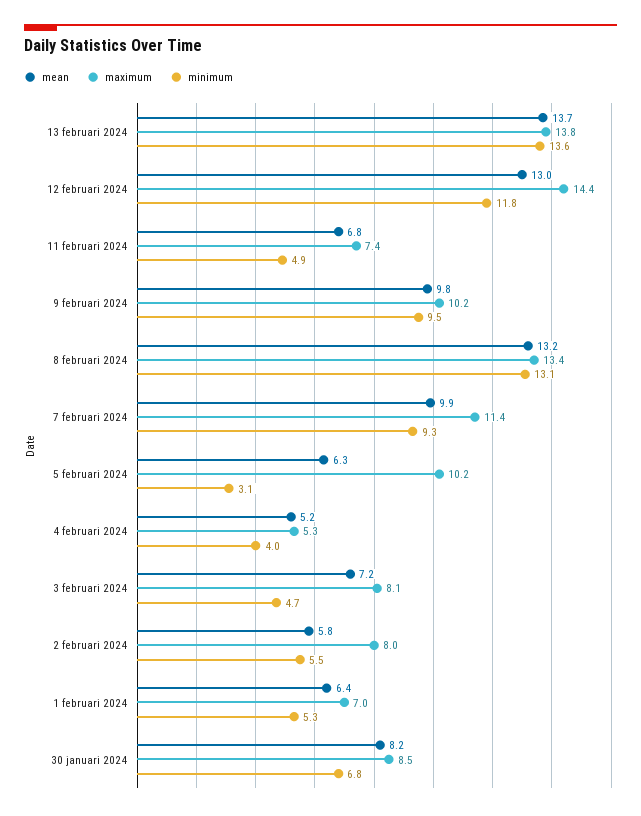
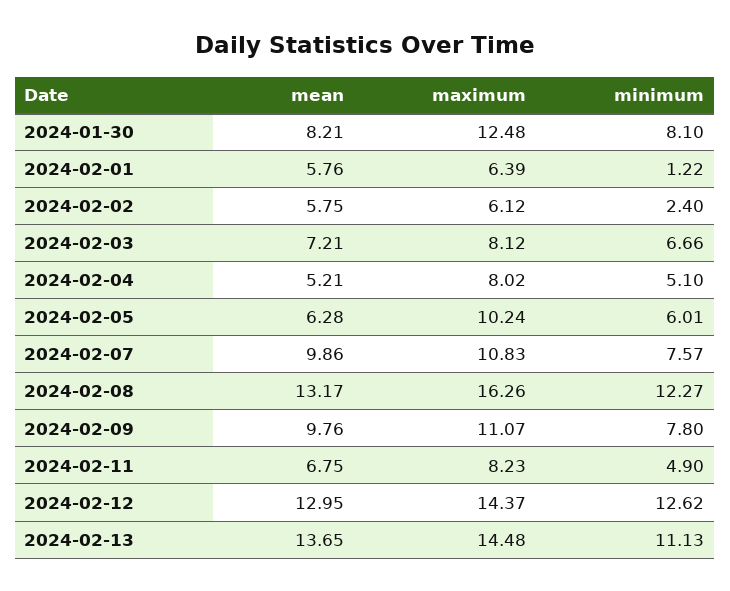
  {
    "mean": {
      "13 februari 2024": 13.65,
      "12 februari 2024": 12.95,
      "11 februari 2024": 6.75,
      "9 februari 2024": 9.76,
      "8 februari 2024": 13.17,
      "7 februari 2024": 9.86,
      "5 februari 2024": 6.28,
      "4 februari 2024": 5.21,
      "3 februari 2024": 7.21,
      "2 februari 2024": 5.75,
-     "1 februari 2024": 6.4,
+     "1 februari 2024": 5.76,
      "30 januari 2024": 8.21
    },
    "maximum": {
-     "13 februari 2024": 13.8,
+     "13 februari 2024": 14.48,
      "12 februari 2024": 14.37,
-     "11 februari 2024": 7.4,
+     "11 februari 2024": 8.23,
-     "9 februari 2024": 10.2,
+     "9 februari 2024": 11.07,
-     "8 februari 2024": 13.4,
+     "8 februari 2024": 16.26,
-     "7 februari 2024": 11.4,
+     "7 februari 2024": 10.83,
      "5 februari 2024": 10.24,
-     "4 februari 2024": 5.3,
+     "4 februari 2024": 8.02,
      "3 februari 2024": 8.12,
-     "2 februari 2024": 8,
+     "2 februari 2024": 6.12,
-     "1 februari 2024": 7,
+     "1 februari 2024": 6.39,
-     "30 januari 2024": 8.5
+     "30 januari 2024": 12.48
    },
    "minimum": {
-     "13 februari 2024": 13.6,
+     "13 februari 2024": 11.13,
-     "12 februari 2024": 11.8,
+     "12 februari 2024": 12.62,
      "11 februari 2024": 4.9,
-     "9 februari 2024": 9.5,
+     "9 februari 2024": 7.8,
-     "8 februari 2024": 13.1,
+     "8 februari 2024": 12.27,
-     "7 februari 2024": 9.3,
+     "7 februari 2024": 7.57,
-     "5 februari 2024": 3.1,
+     "5 februari 2024": 6.01,
-     "4 februari 2024": 4,
+     "4 februari 2024": 5.1,
-     "3 februari 2024": 4.7,
+     "3 februari 2024": 6.66,
-     "2 februari 2024": 5.5,
+     "2 februari 2024": 2.4,
-     "1 februari 2024": 5.3,
+     "1 februari 2024": 1.22,
-     "30 januari 2024": 6.8
+     "30 januari 2024": 8.1
    }
  }

